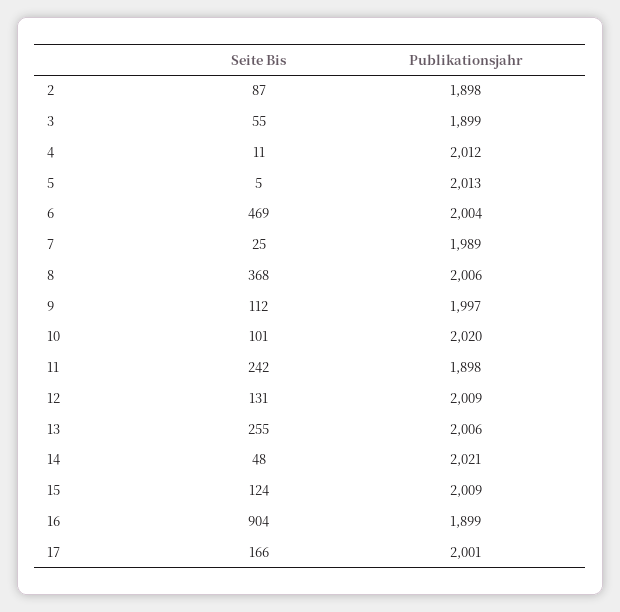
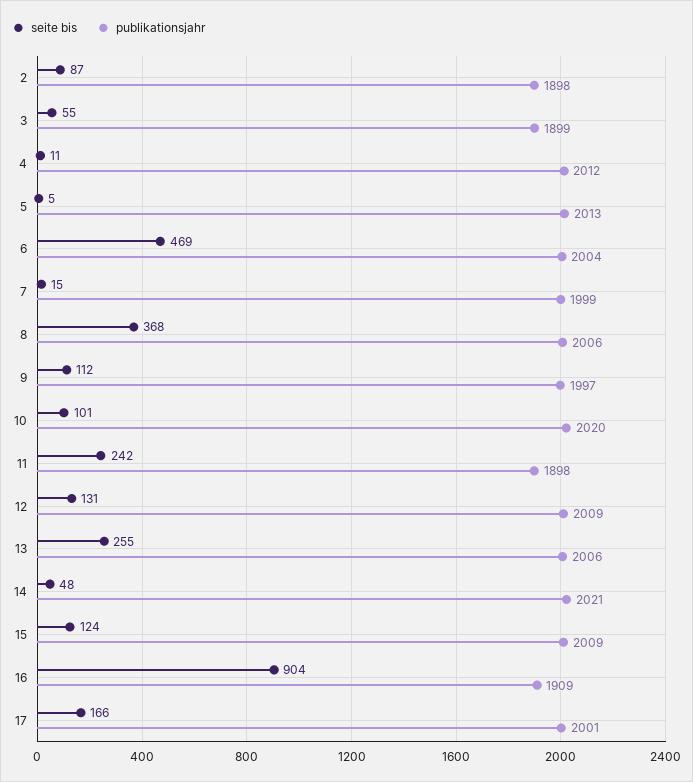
  {
    "Seite Bis": {
      "2": 87,
      "3": 55,
      "4": 11,
      "5": 5,
      "6": 469,
-     "7": 25,
+     "7": 15,
      "8": 368,
      "9": 112,
      "10": 101,
      "11": 242,
      "12": 131,
      "13": 255,
      "14": 48,
      "15": 124,
      "16": 904,
      "17": 166
    },
    "Publikationsjahr": {
      "2": 1898,
      "3": 1899,
      "4": 2012,
      "5": 2013,
      "6": 2004,
-     "7": 1989,
+     "7": 1999,
      "8": 2006,
      "9": 1997,
      "10": 2020,
      "11": 1898,
      "12": 2009,
      "13": 2006,
      "14": 2021,
      "15": 2009,
-     "16": 1899,
+     "16": 1909,
      "17": 2001
    }
  }

